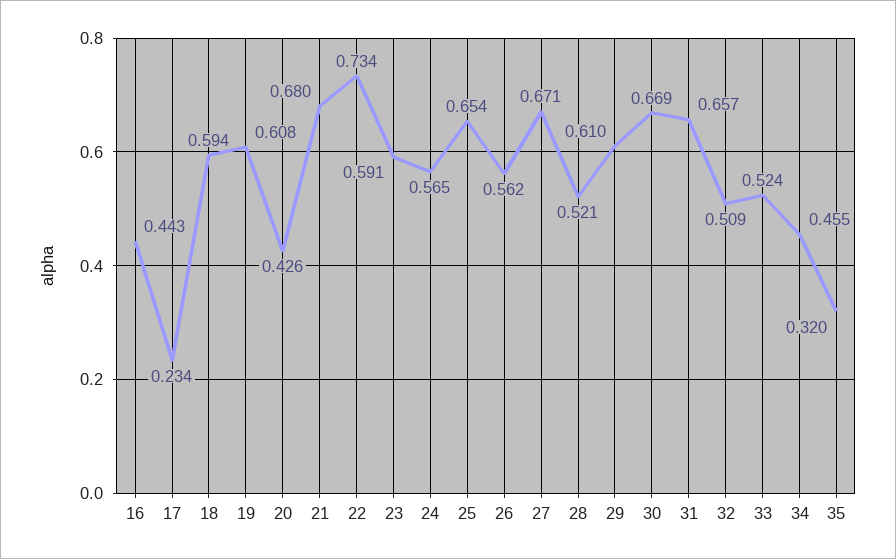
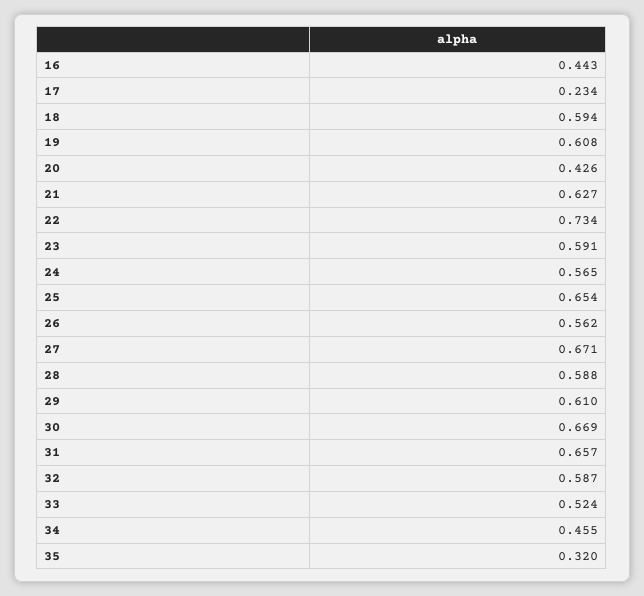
  {
    "16": 0.443,
    "17": 0.234,
    "18": 0.594,
    "19": 0.608,
    "20": 0.426,
-   "21": 0.68,
+   "21": 0.627,
    "22": 0.734,
    "23": 0.591,
    "24": 0.565,
    "25": 0.654,
    "26": 0.562,
    "27": 0.671,
-   "28": 0.521,
+   "28": 0.588,
    "29": 0.61,
    "30": 0.669,
    "31": 0.657,
-   "32": 0.509,
+   "32": 0.587,
    "33": 0.524,
    "34": 0.455,
    "35": 0.32
  }

